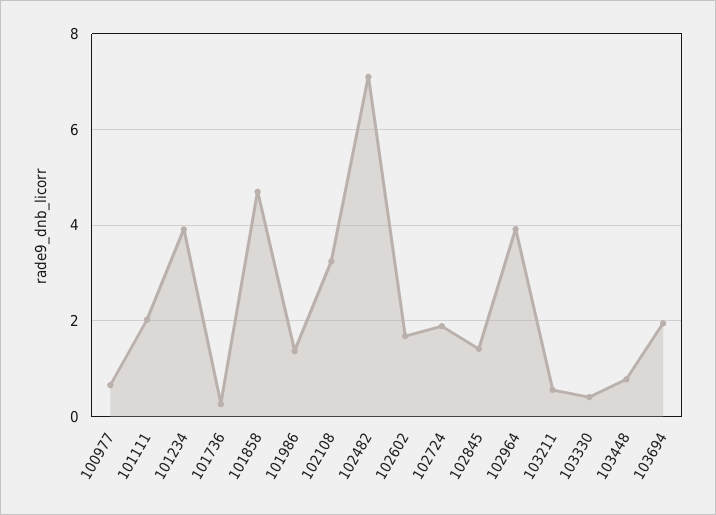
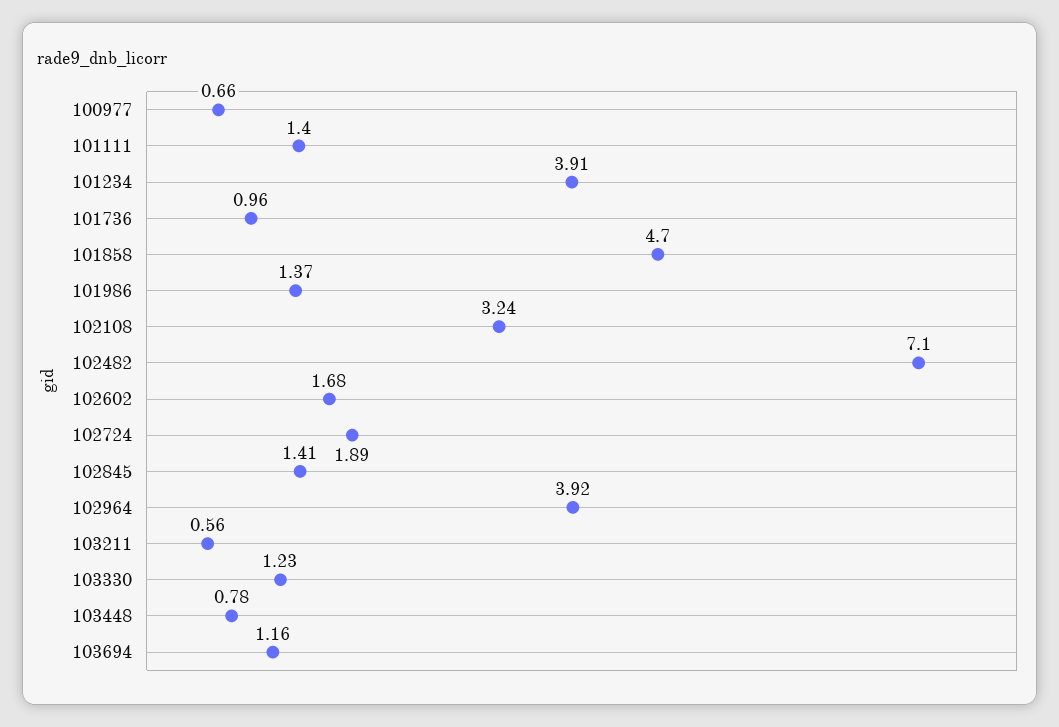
  {
    "100977": 0.66,
-   "101111": 2,
+   "101111": 1.4,
    "101234": 3.91,
-   "101736": 0.2,
+   "101736": 0.96,
    "101858": 4.7,
    "101986": 1.37,
    "102108": 3.24,
    "102482": 7.1,
    "102602": 1.68,
    "102724": 1.89,
    "102845": 1.41,
    "102964": 3.92,
    "103211": 0.56,
-   "103330": 0.4,
+   "103330": 1.23,
    "103448": 0.78,
-   "103694": 2
+   "103694": 1.16
  }

